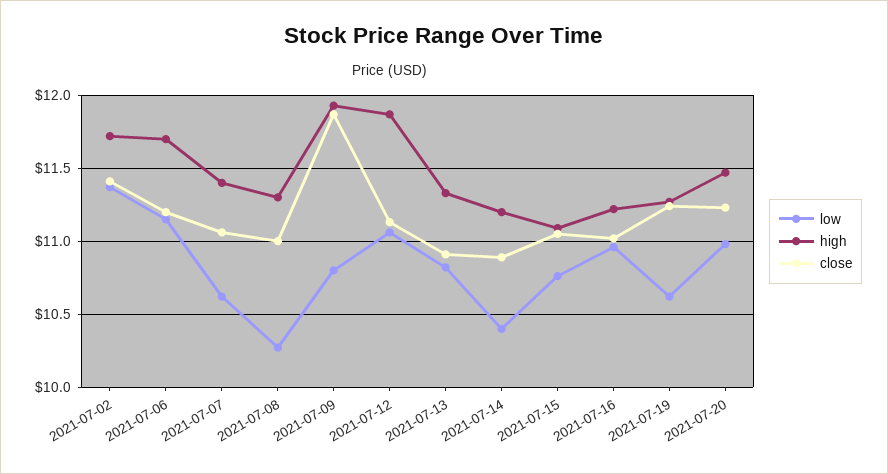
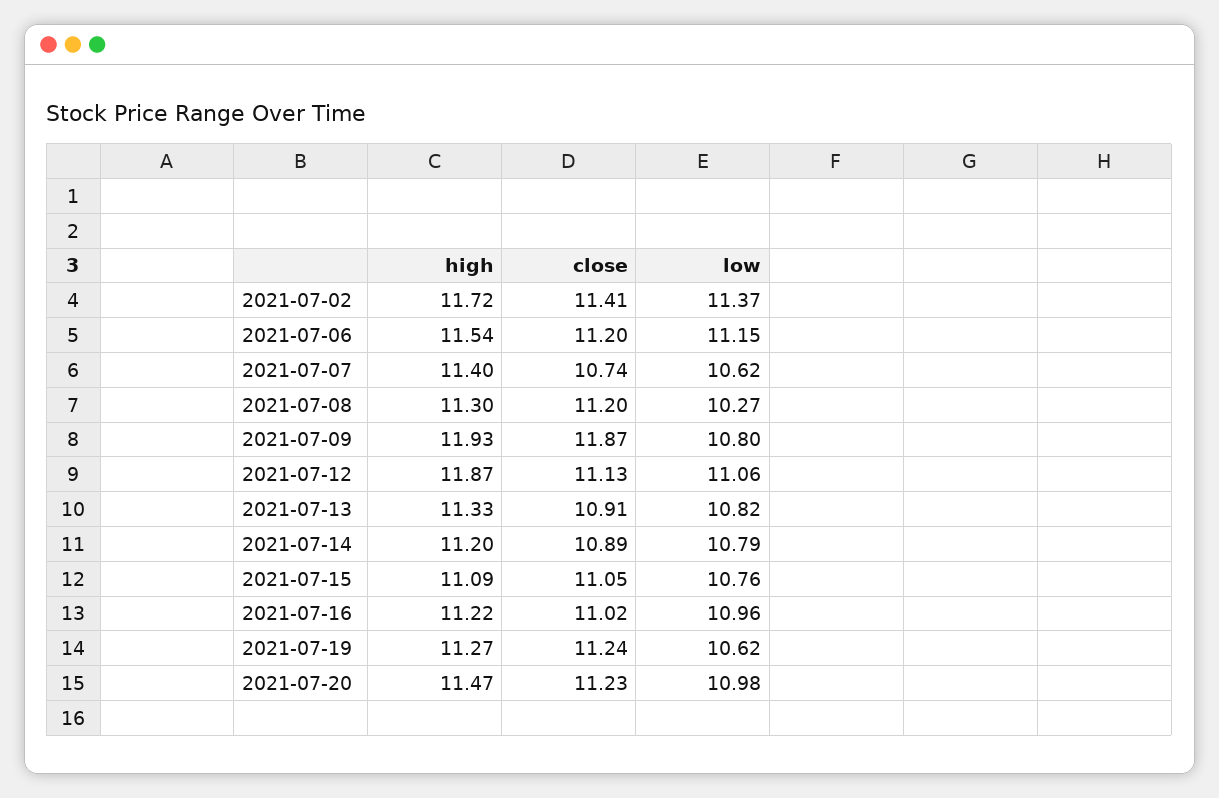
  {
    "low": {
      "2021-07-02": 11.37,
      "2021-07-06": 11.15,
      "2021-07-07": 10.62,
      "2021-07-08": 10.27,
      "2021-07-09": 10.8,
      "2021-07-12": 11.06,
      "2021-07-13": 10.82,
-     "2021-07-14": 10.4,
+     "2021-07-14": 10.79,
      "2021-07-15": 10.76,
      "2021-07-16": 10.96,
      "2021-07-19": 10.62,
      "2021-07-20": 10.98
    },
    "high": {
      "2021-07-02": 11.72,
-     "2021-07-06": 11.7,
+     "2021-07-06": 11.54,
      "2021-07-07": 11.4,
      "2021-07-08": 11.3,
      "2021-07-09": 11.93,
      "2021-07-12": 11.87,
      "2021-07-13": 11.33,
      "2021-07-14": 11.2,
      "2021-07-15": 11.09,
      "2021-07-16": 11.22,
      "2021-07-19": 11.27,
      "2021-07-20": 11.47
    },
    "close": {
      "2021-07-02": 11.41,
      "2021-07-06": 11.2,
-     "2021-07-07": 11.05,
+     "2021-07-07": 10.74,
-     "2021-07-08": 11,
+     "2021-07-08": 11.2,
      "2021-07-09": 11.87,
      "2021-07-12": 11.13,
      "2021-07-13": 10.91,
      "2021-07-14": 10.89,
      "2021-07-15": 11.05,
      "2021-07-16": 11.02,
      "2021-07-19": 11.24,
      "2021-07-20": 11.23
    }
  }

